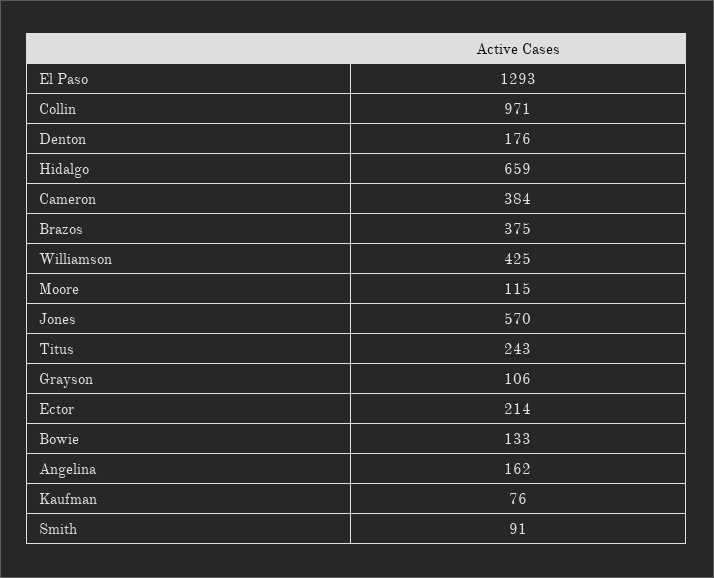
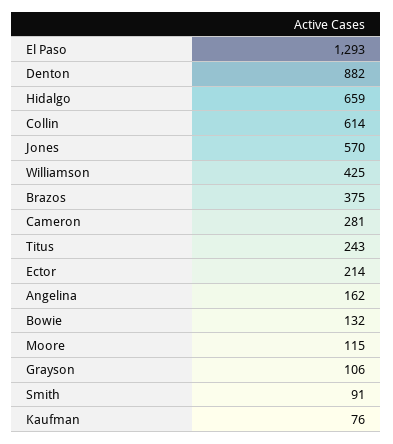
  {
    "El Paso": 1293,
-   "Collin": 971,
+   "Collin": 614,
-   "Denton": 176,
+   "Denton": 882,
    "Hidalgo": 659,
-   "Cameron": 384,
+   "Cameron": 281,
    "Brazos": 375,
    "Williamson": 425,
    "Moore": 115,
    "Jones": 570,
    "Titus": 243,
    "Grayson": 106,
    "Ector": 214,
-   "Bowie": 133,
+   "Bowie": 132,
    "Angelina": 162,
    "Kaufman": 76,
    "Smith": 91
  }

